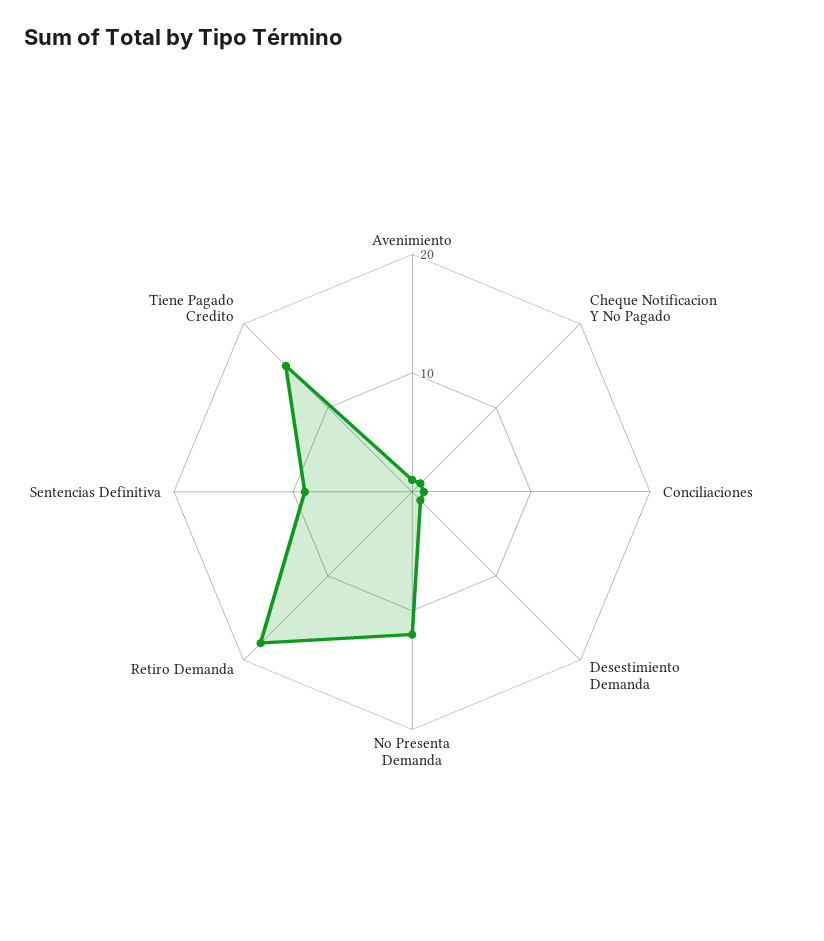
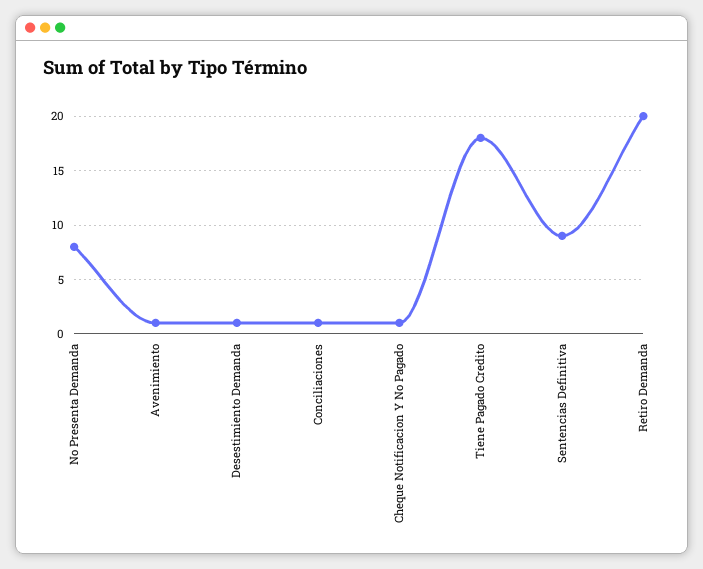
  {
    "Avenimiento": 1,
    "Cheque Notificacion Y No Pagado": 1,
    "Conciliaciones": 1,
    "Desestimiento Demanda": 1,
-   "No Presenta Demanda": 12,
+   "No Presenta Demanda": 8,
-   "Retiro Demanda": 18,
+   "Retiro Demanda": 20,
    "Sentencias Definitiva": 9,
-   "Tiene Pagado Credito": 15
+   "Tiene Pagado Credito": 18
  }

